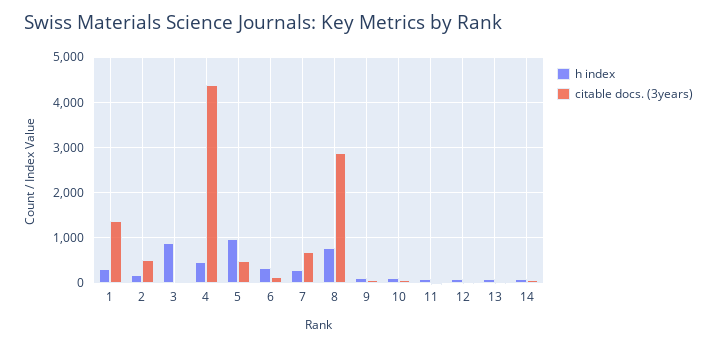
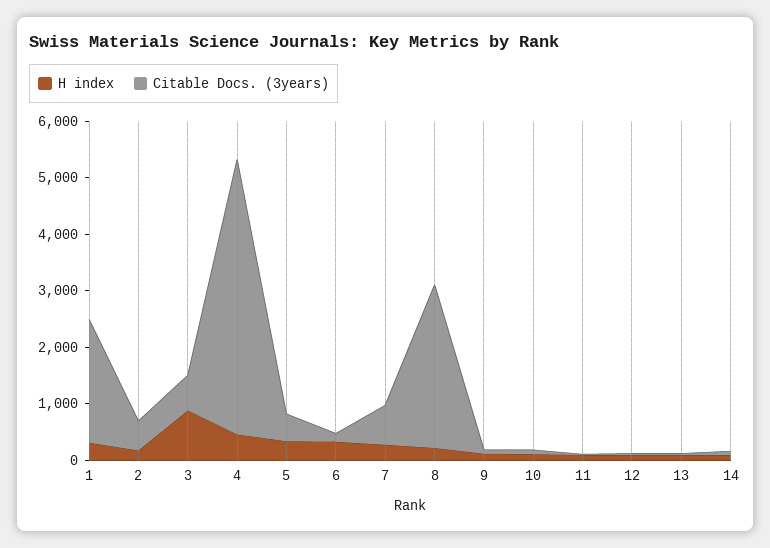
  {
    "h index": {
      "1": 400,
      "2": 200,
      "3": 800,
      "4": 400,
-     "5": 1000,
+     "5": 400,
      "6": 400,
      "7": 200,
-     "8": 800,
+     "8": 200,
      "9": 200,
      "10": 200,
      "11": 200,
      "12": 200,
      "13": 200,
      "14": 200
    },
    "citable docs. (3years)": {
-     "1": 1400,
+     "1": 2200,
      "2": 600,
-     "3": 0,
+     "3": 600,
-     "4": 4400,
+     "4": 4800,
      "5": 400,
      "6": 200,
      "7": 600,
      "8": 2800,
      "9": 0,
      "10": 0,
      "11": 0,
      "12": 0,
      "13": 0,
      "14": 0
    }
  }

